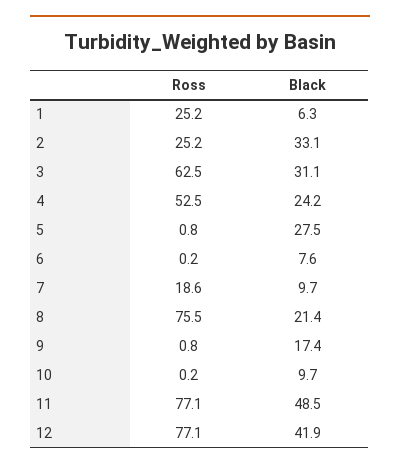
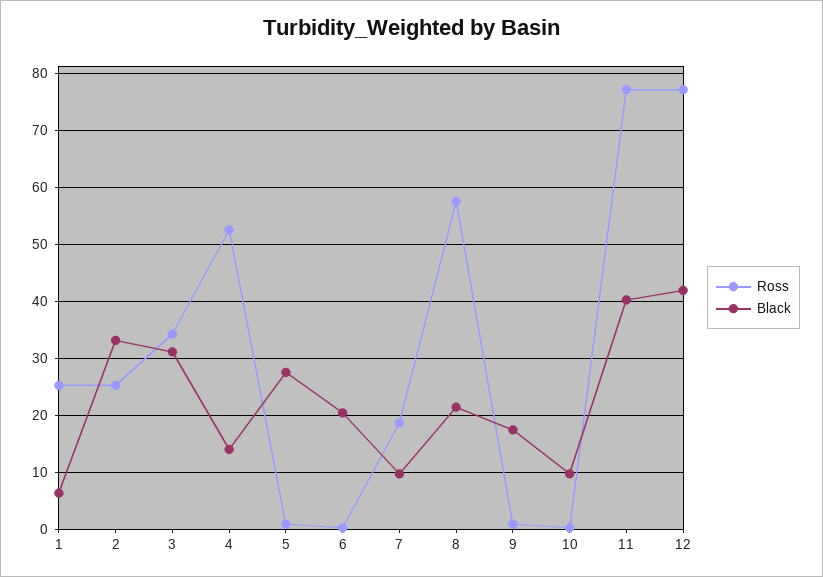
  {
    "Ross": {
      "1": 25.2,
      "2": 25.2,
-     "3": 62.5,
+     "3": 34,
      "4": 52.5,
      "5": 0.8,
      "6": 0.2,
      "7": 18.6,
-     "8": 75.5,
+     "8": 58,
      "9": 0.8,
      "10": 0.2,
      "11": 77.1,
      "12": 77.1
    },
    "Black": {
      "1": 6.3,
      "2": 33.1,
      "3": 31.1,
-     "4": 24.2,
+     "4": 14,
      "5": 27.5,
-     "6": 7.6,
+     "6": 20,
      "7": 9.7,
      "8": 21.4,
      "9": 17.4,
      "10": 9.7,
-     "11": 48.5,
+     "11": 40,
      "12": 41.9
    }
  }

